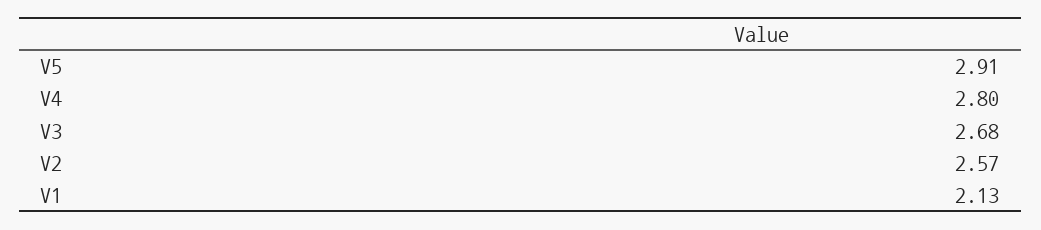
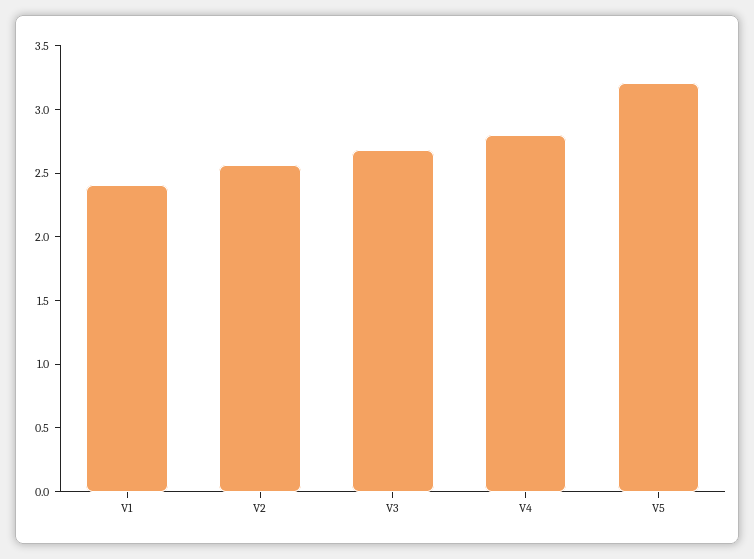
  {
-   "V5": 2.91,
+   "V5": 3.2,
    "V4": 2.8,
    "V3": 2.68,
    "V2": 2.57,
-   "V1": 2.13
+   "V1": 2.4
  }

